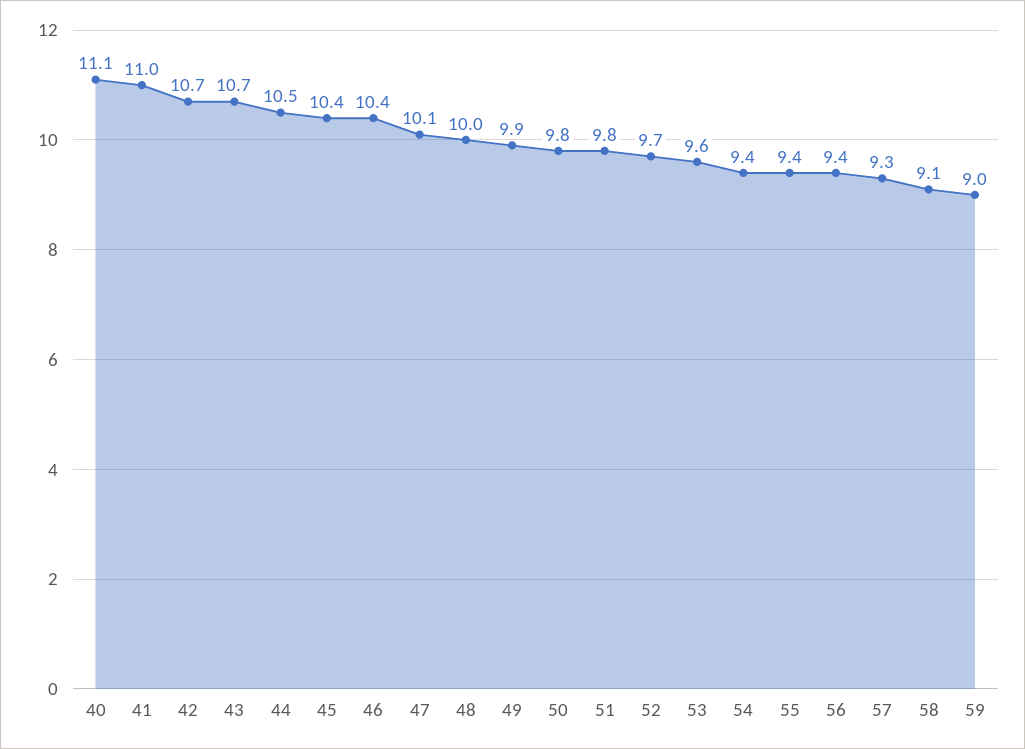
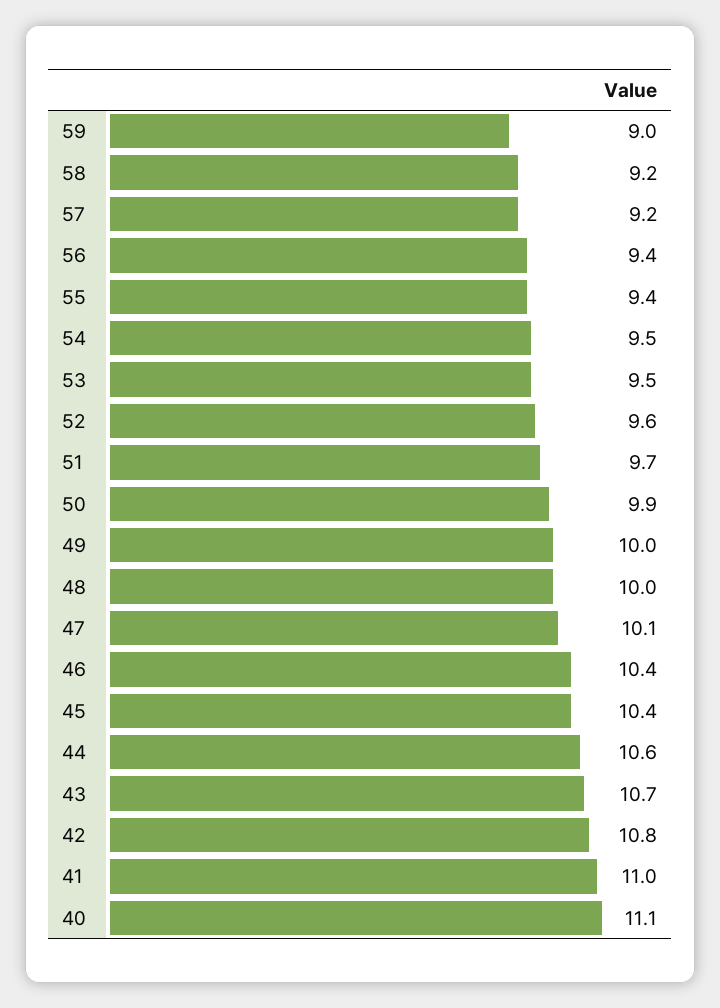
  {
    "40": 11.1,
    "41": 11,
-   "42": 10.7,
+   "42": 10.8,
    "43": 10.7,
-   "44": 10.5,
+   "44": 10.6,
    "45": 10.4,
    "46": 10.4,
    "47": 10.1,
    "48": 10,
-   "49": 9.9,
+   "49": 10,
-   "50": 9.8,
+   "50": 9.9,
-   "51": 9.8,
+   "51": 9.7,
-   "52": 9.7,
+   "52": 9.6,
-   "53": 9.6,
+   "53": 9.5,
-   "54": 9.4,
+   "54": 9.5,
    "55": 9.4,
    "56": 9.4,
-   "57": 9.3,
+   "57": 9.2,
-   "58": 9.1,
+   "58": 9.2,
    "59": 9
  }

